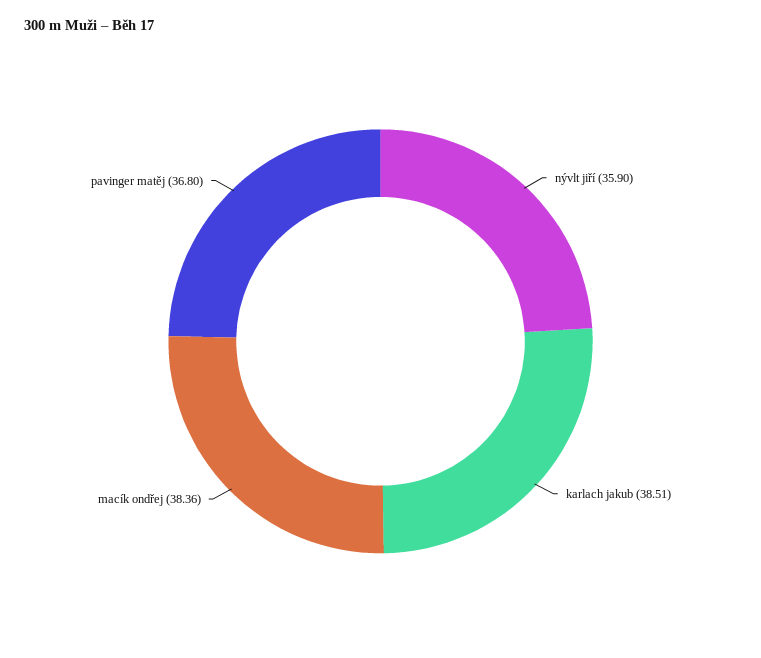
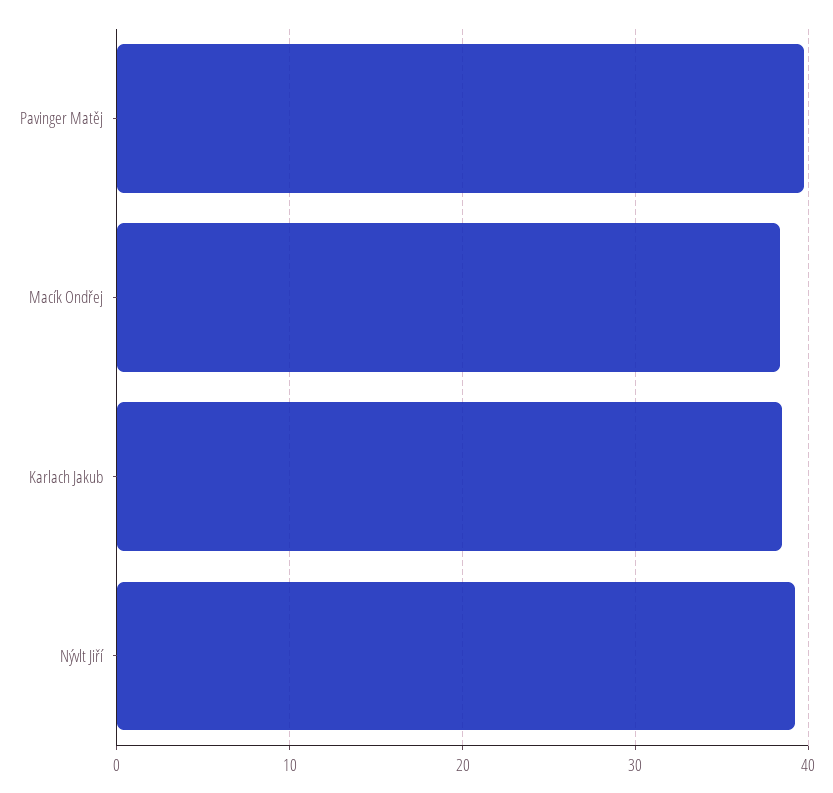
  {
-   "nývlt jiří": 35.9,
+   "nývlt jiří": 39,
    "karlach jakub": 38.51,
    "macík ondřej": 38.36,
-   "pavinger matěj": 36.8
+   "pavinger matěj": 40
  }

